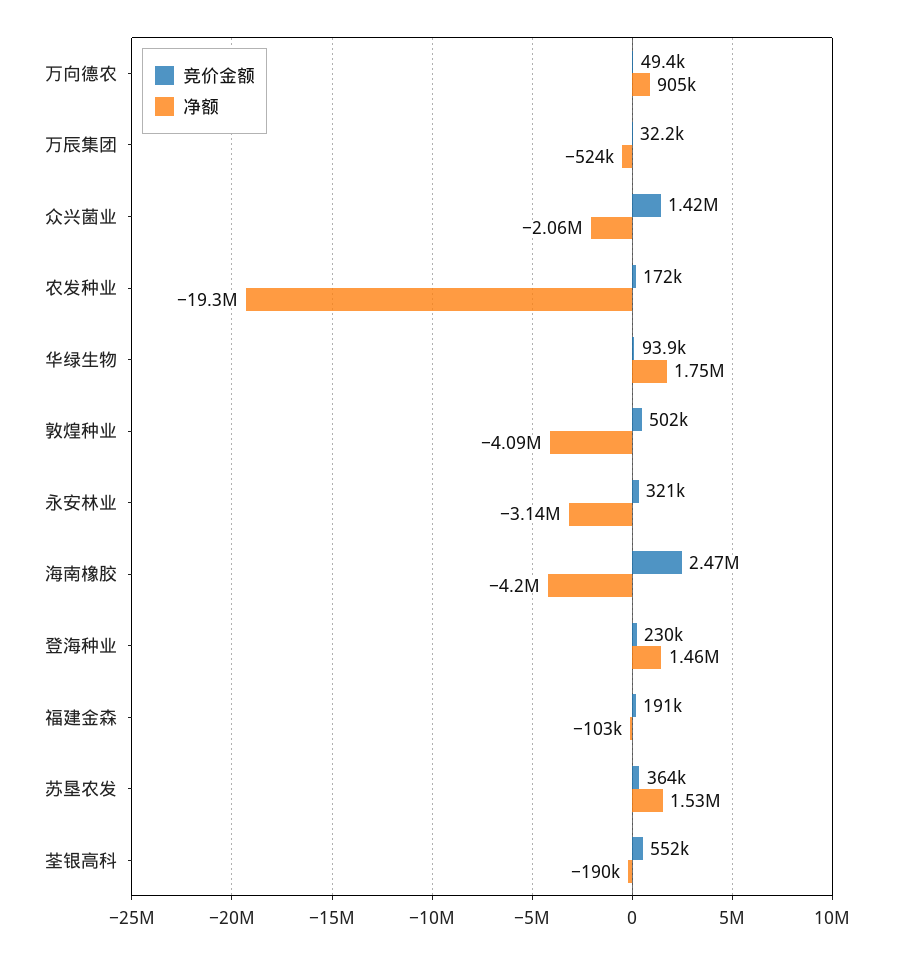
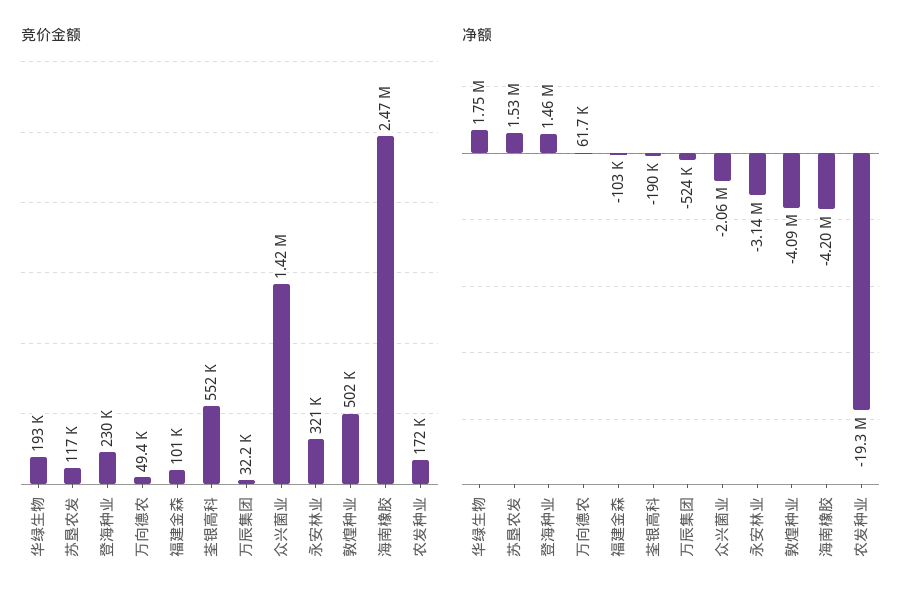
  {
    "竞价金额": {
      "万向德农": 49400,
      "万辰集团": 32200,
      "众兴菌业": 1420000,
      "农发种业": 172000,
-     "华绿生物": 93900,
+     "华绿生物": 193000,
      "敦煌种业": 502000,
      "永安林业": 321000,
      "海南橡胶": 2470000,
      "登海种业": 230000,
-     "福建金森": 191000,
+     "福建金森": 101000,
-     "苏垦农发": 364000,
+     "苏垦农发": 117000,
      "荃银高科": 552000
    },
    "净额": {
-     "万向德农": 905000,
+     "万向德农": 61700,
      "万辰集团": -524000,
      "众兴菌业": -2060000,
      "农发种业": -19300000,
      "华绿生物": 1750000,
      "敦煌种业": -4090000,
      "永安林业": -3140000,
      "海南橡胶": -4200000,
      "登海种业": 1460000,
      "福建金森": -103000,
      "苏垦农发": 1530000,
      "荃银高科": -190000
    }
  }

